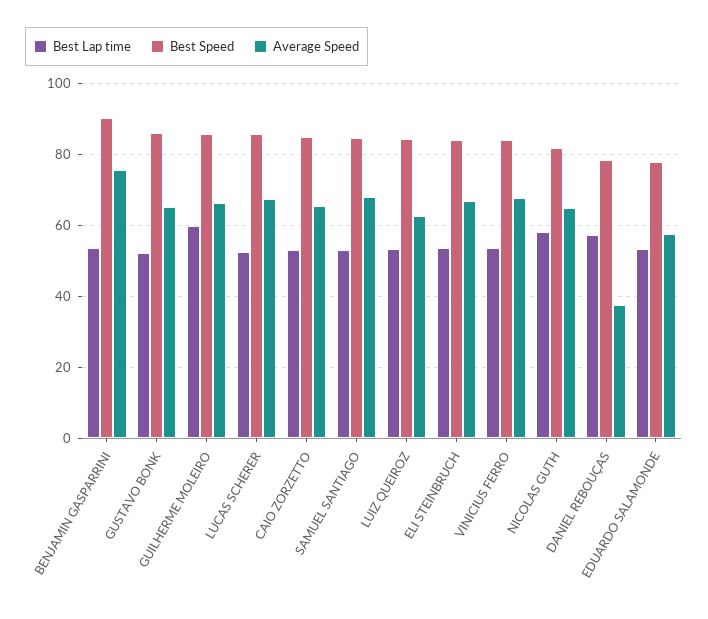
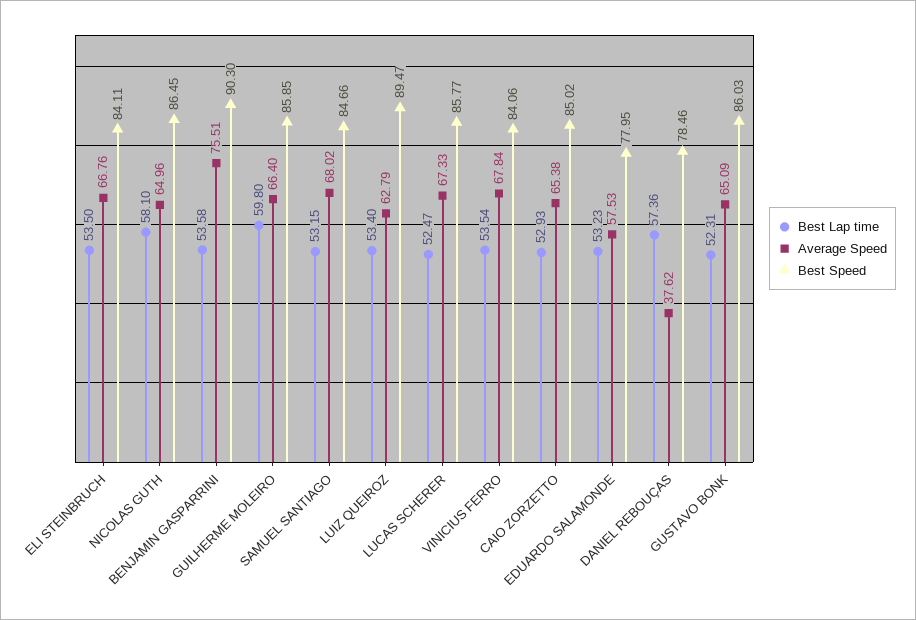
  {
    "Best Lap time": {
      "BENJAMIN GASPARRINI": 53.58,
      "GUSTAVO BONK": 52.31,
      "GUILHERME MOLEIRO": 59.8,
      "LUCAS SCHERER": 52.47,
      "CAIO ZORZETTO": 52.93,
      "SAMUEL SANTIAGO": 53.15,
      "LUIZ QUEIROZ": 53.4,
      "ELI STEINBRUCH": 53.5,
      "VINICIUS FERRO": 53.54,
      "NICOLAS GUTH": 58.1,
      "DANIEL REBOUÇAS": 57.36,
      "EDUARDO SALAMONDE": 53.23
    },
    "Best Speed": {
      "BENJAMIN GASPARRINI": 90.3,
      "GUSTAVO BONK": 86.03,
      "GUILHERME MOLEIRO": 85.85,
      "LUCAS SCHERER": 85.77,
      "CAIO ZORZETTO": 85.02,
      "SAMUEL SANTIAGO": 84.66,
-     "LUIZ QUEIROZ": 84,
+     "LUIZ QUEIROZ": 89.47,
      "ELI STEINBRUCH": 84.11,
      "VINICIUS FERRO": 84.06,
-     "NICOLAS GUTH": 82,
+     "NICOLAS GUTH": 86.45,
      "DANIEL REBOUÇAS": 78.46,
      "EDUARDO SALAMONDE": 77.95
    },
    "Average Speed": {
      "BENJAMIN GASPARRINI": 75.51,
      "GUSTAVO BONK": 65.09,
      "GUILHERME MOLEIRO": 66.4,
      "LUCAS SCHERER": 67.33,
      "CAIO ZORZETTO": 65.38,
      "SAMUEL SANTIAGO": 68.02,
      "LUIZ QUEIROZ": 62.79,
      "ELI STEINBRUCH": 66.76,
      "VINICIUS FERRO": 67.84,
      "NICOLAS GUTH": 64.96,
      "DANIEL REBOUÇAS": 37.62,
      "EDUARDO SALAMONDE": 57.53
    }
  }

